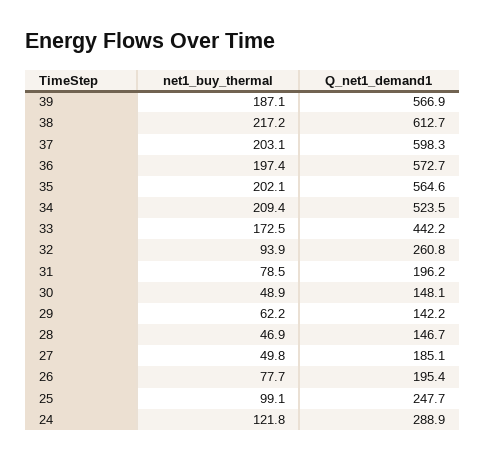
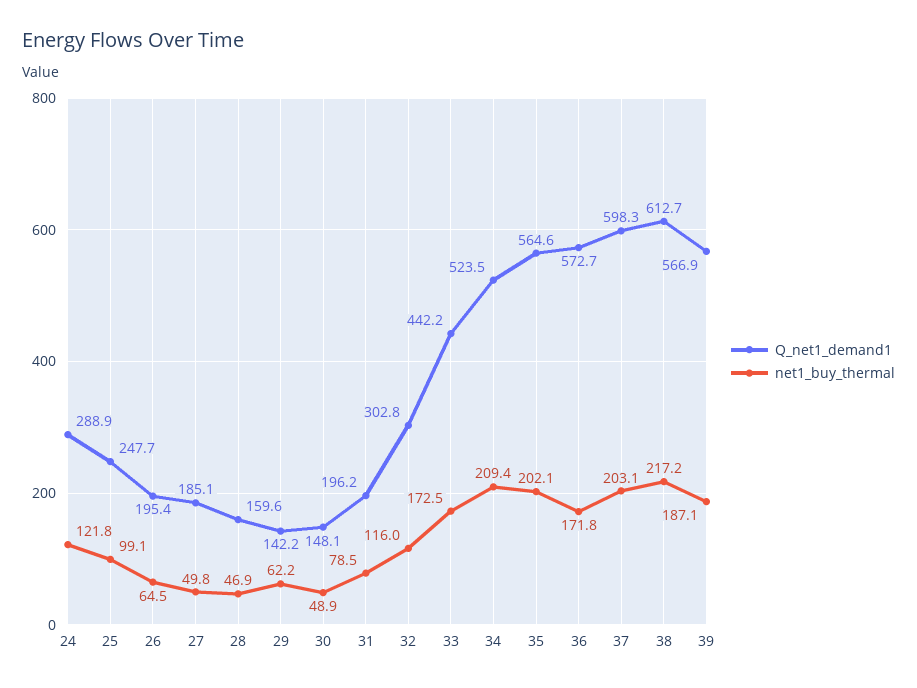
  {
    "net1_buy_thermal": {
      "39": 187.1,
      "38": 217.2,
      "37": 203.1,
-     "36": 197.4,
+     "36": 171.8,
      "35": 202.1,
      "34": 209.4,
      "33": 172.5,
-     "32": 93.9,
+     "32": 116,
      "31": 78.5,
      "30": 48.9,
      "29": 62.2,
      "28": 46.9,
      "27": 49.8,
-     "26": 77.7,
+     "26": 64.5,
      "25": 99.1,
      "24": 121.8
    },
    "Q_net1_demand1": {
      "39": 566.9,
      "38": 612.7,
      "37": 598.3,
      "36": 572.7,
      "35": 564.6,
      "34": 523.5,
      "33": 442.2,
-     "32": 260.8,
+     "32": 302.8,
      "31": 196.2,
      "30": 148.1,
      "29": 142.2,
-     "28": 146.7,
+     "28": 159.6,
      "27": 185.1,
      "26": 195.4,
      "25": 247.7,
      "24": 288.9
    }
  }

